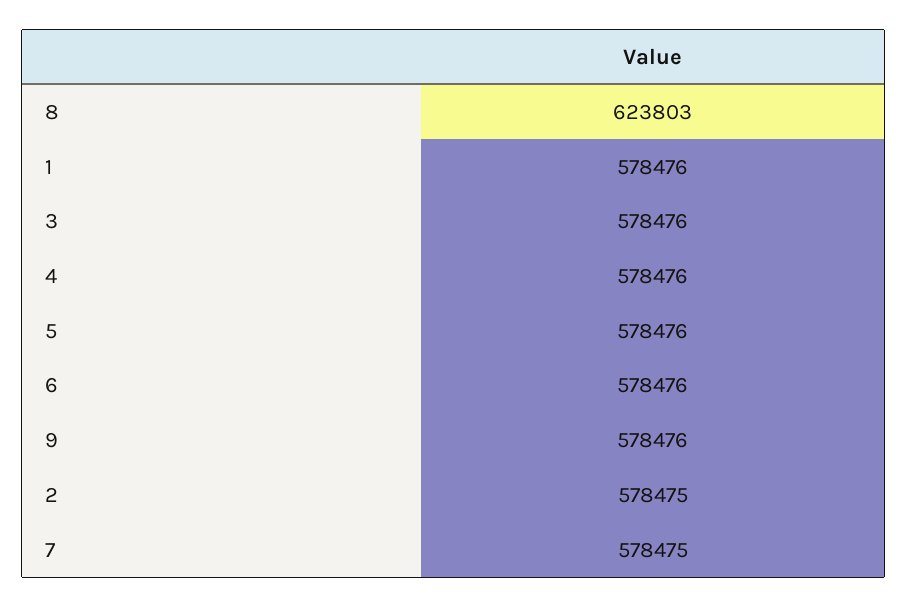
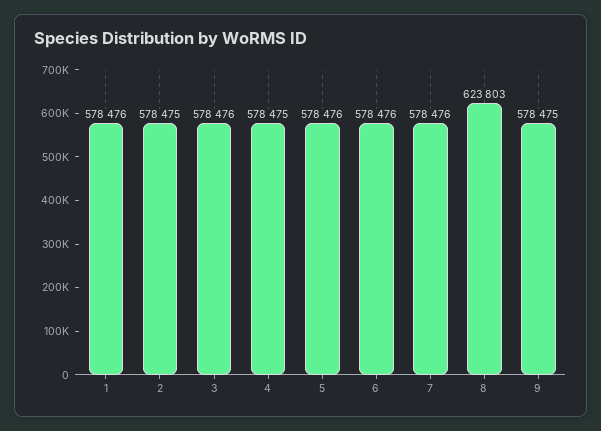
  {
    "8": 623803,
    "1": 578476,
    "3": 578476,
-   "4": 578476,
+   "4": 578475,
    "5": 578476,
    "6": 578476,
-   "9": 578476,
+   "9": 578475,
    "2": 578475,
-   "7": 578475
+   "7": 578476
  }

